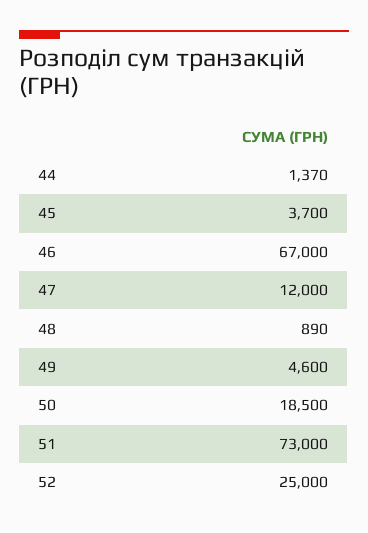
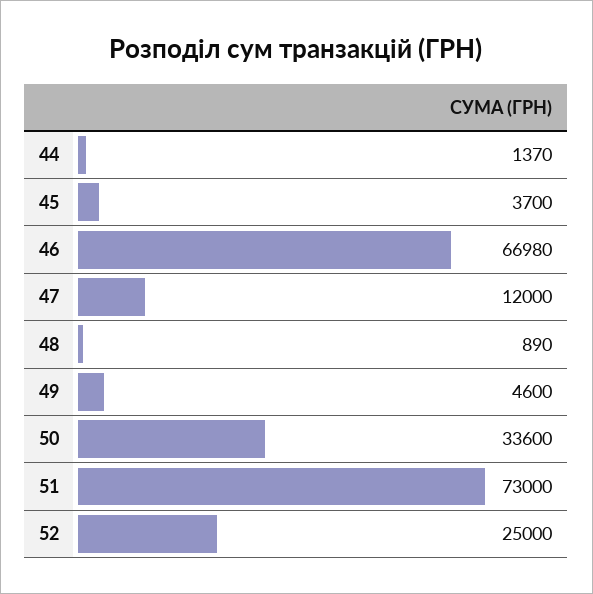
  {
    "44": 1370,
    "45": 3700,
-   "46": 67000,
+   "46": 66980,
    "47": 12000,
    "48": 890,
    "49": 4600,
-   "50": 18500,
+   "50": 33600,
    "51": 73000,
    "52": 25000
  }

